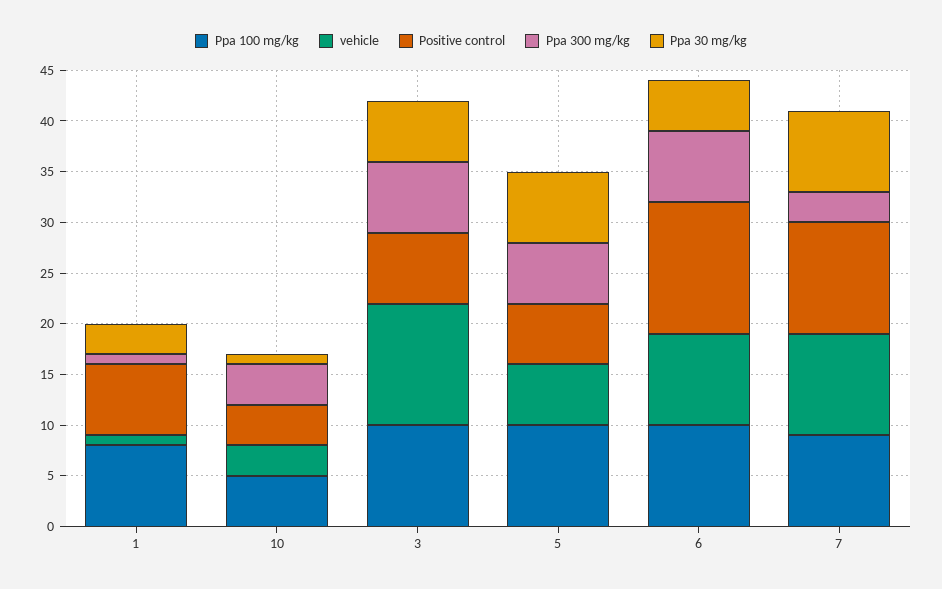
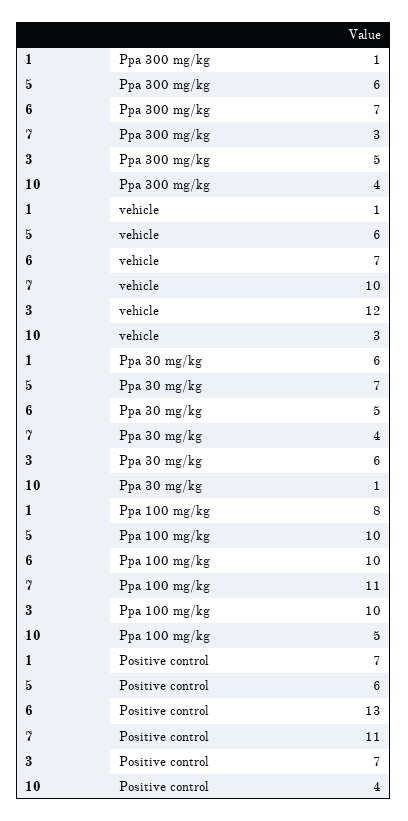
  {
    "Ppa 100 mg/kg": {
      "1": 8,
      "10": 5,
      "3": 10,
      "5": 10,
      "6": 10,
-     "7": 9
+     "7": 11
    },
    "vehicle": {
      "1": 1,
      "10": 3,
      "3": 12,
      "5": 6,
-     "6": 9,
+     "6": 7,
      "7": 10
    },
    "Positive control": {
      "1": 7,
      "10": 4,
      "3": 7,
      "5": 6,
      "6": 13,
      "7": 11
    },
    "Ppa 300 mg/kg": {
      "1": 1,
      "10": 4,
-     "3": 7,
+     "3": 5,
      "5": 6,
      "6": 7,
      "7": 3
    },
    "Ppa 30 mg/kg": {
-     "1": 3,
+     "1": 6,
      "10": 1,
      "3": 6,
      "5": 7,
      "6": 5,
-     "7": 8
+     "7": 4
    }
  }

